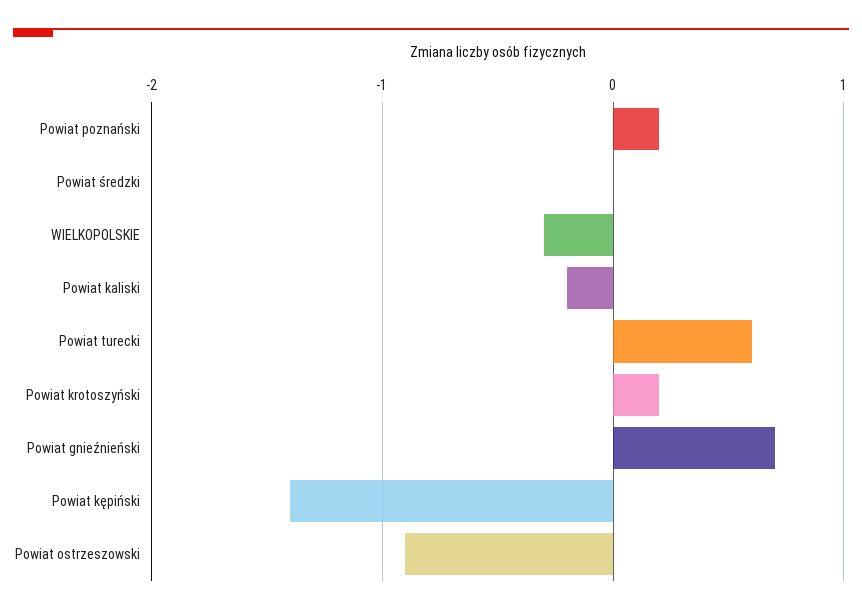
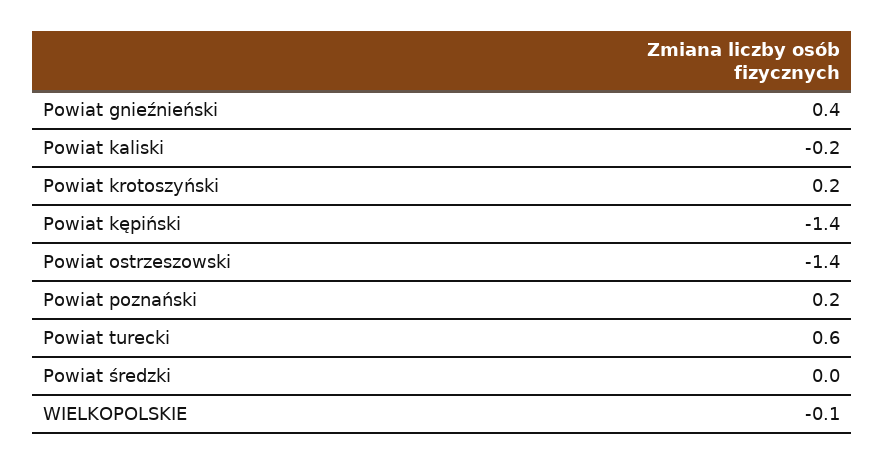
  {
    "Powiat poznański": 0.2,
    "Powiat średzki": 0,
-   "WIELKOPOLSKIE": -0.3,
+   "WIELKOPOLSKIE": -0.1,
    "Powiat kaliski": -0.2,
    "Powiat turecki": 0.6,
    "Powiat krotoszyński": 0.2,
-   "Powiat gnieźnieński": 0.7,
+   "Powiat gnieźnieński": 0.4,
    "Powiat kępiński": -1.4,
-   "Powiat ostrzeszowski": -0.9
+   "Powiat ostrzeszowski": -1.4
  }

